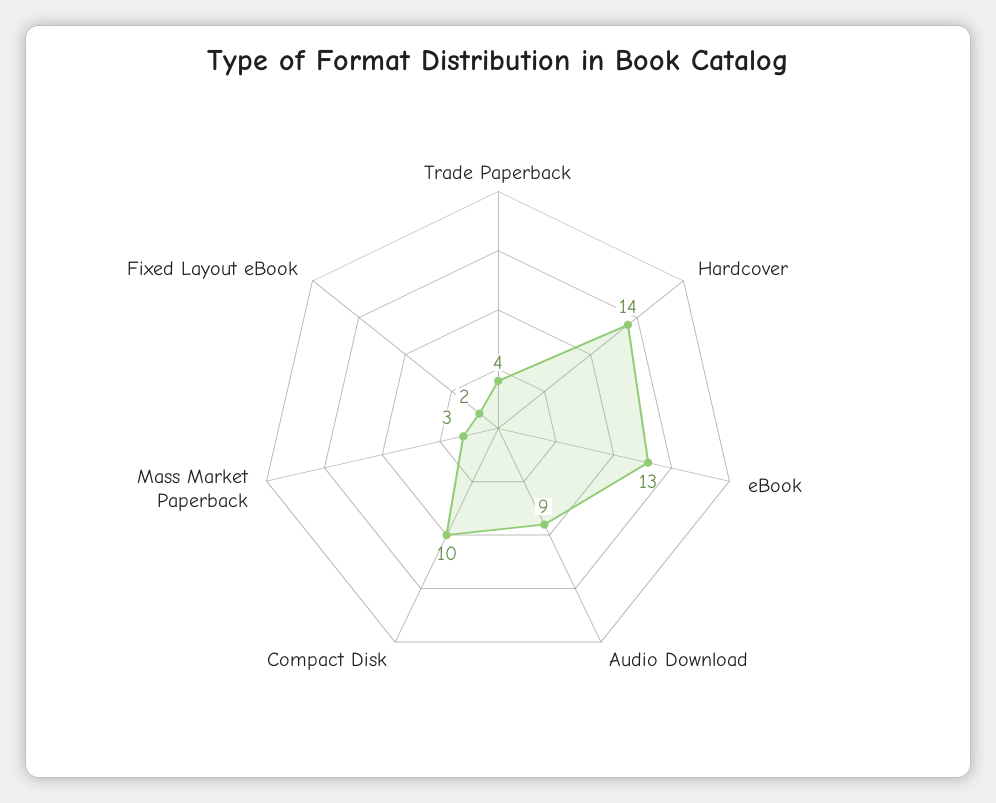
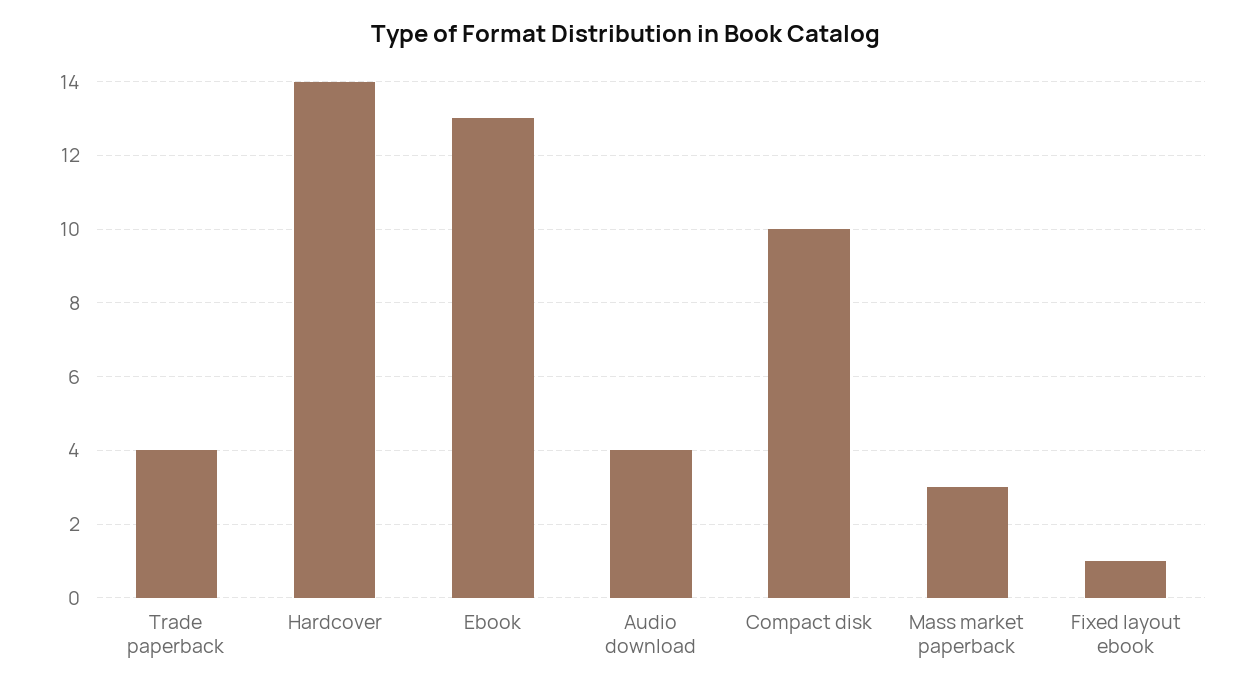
  {
    "Trade Paperback": 4,
    "Hardcover": 14,
    "eBook": 13,
-   "Audio Download": 9,
+   "Audio Download": 4,
    "Compact Disk": 10,
    "Mass Market Paperback": 3,
-   "Fixed Layout eBook": 2
+   "Fixed Layout eBook": 1
  }

